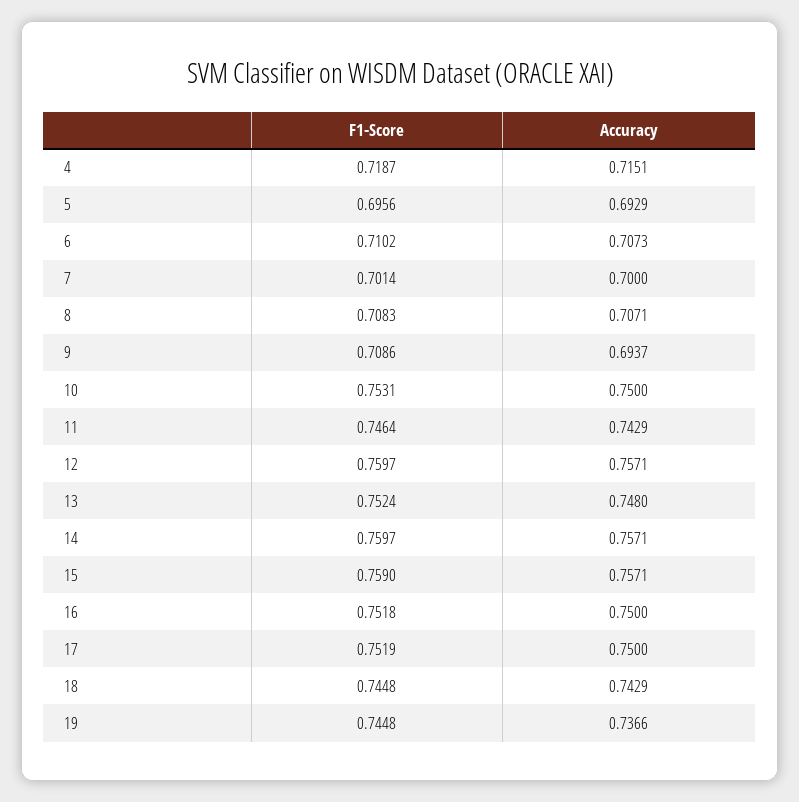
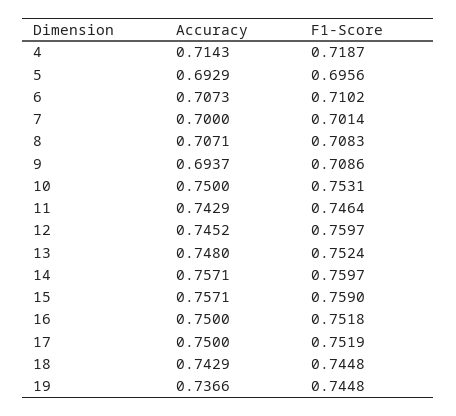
  {
    "F1-Score": {
      "4": 0.7187,
      "5": 0.6956,
      "6": 0.7102,
      "7": 0.7014,
      "8": 0.7083,
      "9": 0.7086,
      "10": 0.7531,
      "11": 0.7464,
      "12": 0.7597,
      "13": 0.7524,
      "14": 0.7597,
      "15": 0.759,
      "16": 0.7518,
      "17": 0.7519,
      "18": 0.7448,
      "19": 0.7448
    },
    "Accuracy": {
-     "4": 0.7151,
+     "4": 0.7143,
      "5": 0.6929,
      "6": 0.7073,
      "7": 0.7,
      "8": 0.7071,
      "9": 0.6937,
      "10": 0.75,
      "11": 0.7429,
-     "12": 0.7571,
+     "12": 0.7452,
      "13": 0.748,
      "14": 0.7571,
      "15": 0.7571,
      "16": 0.75,
      "17": 0.75,
      "18": 0.7429,
      "19": 0.7366
    }
  }

